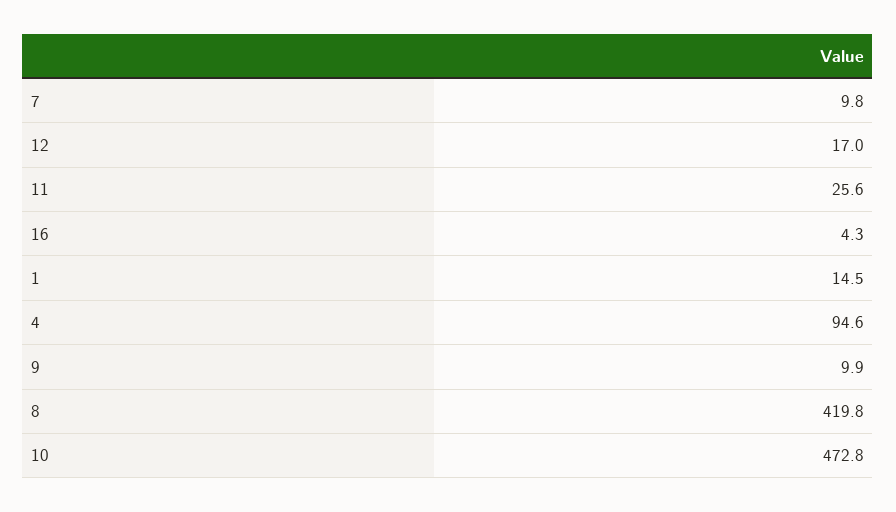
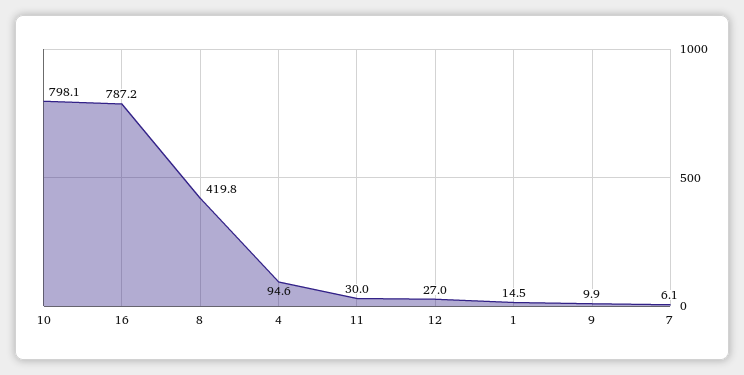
  {
-   "7": 9.8,
+   "7": 6.1,
-   "12": 17,
+   "12": 27,
-   "11": 25.6,
+   "11": 30,
-   "16": 4.3,
+   "16": 787.2,
    "1": 14.5,
    "4": 94.6,
    "9": 9.9,
    "8": 419.8,
-   "10": 472.8
+   "10": 798.1
  }

